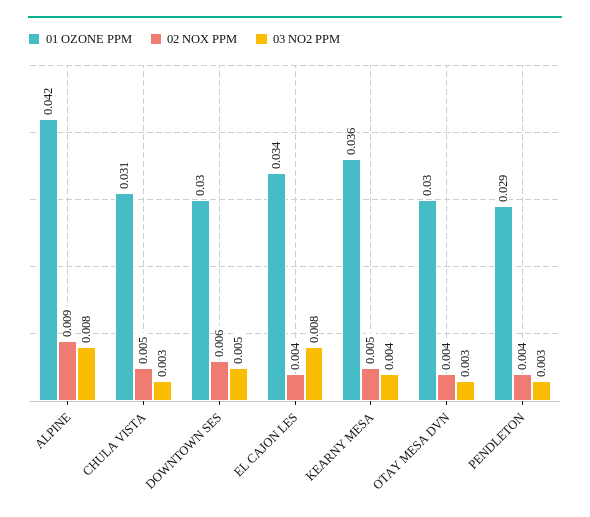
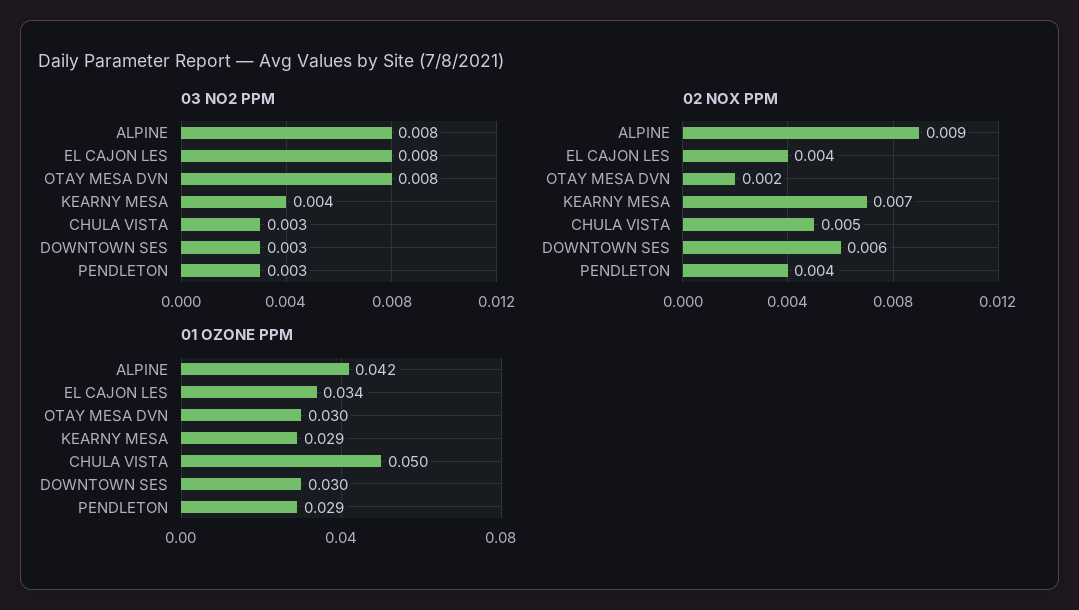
  {
    "01 OZONE PPM": {
      "ALPINE": 0.042,
-     "CHULA VISTA": 0.031,
+     "CHULA VISTA": 0.05,
      "DOWNTOWN SES": 0.03,
      "EL CAJON LES": 0.034,
-     "KEARNY MESA": 0.036,
+     "KEARNY MESA": 0.029,
      "OTAY MESA DVN": 0.03,
      "PENDLETON": 0.029
    },
    "02 NOX PPM": {
      "ALPINE": 0.009,
      "CHULA VISTA": 0.005,
      "DOWNTOWN SES": 0.006,
      "EL CAJON LES": 0.004,
-     "KEARNY MESA": 0.005,
+     "KEARNY MESA": 0.007,
-     "OTAY MESA DVN": 0.004,
+     "OTAY MESA DVN": 0.002,
      "PENDLETON": 0.004
    },
    "03 NO2 PPM": {
      "ALPINE": 0.008,
      "CHULA VISTA": 0.003,
-     "DOWNTOWN SES": 0.005,
+     "DOWNTOWN SES": 0.003,
      "EL CAJON LES": 0.008,
      "KEARNY MESA": 0.004,
-     "OTAY MESA DVN": 0.003,
+     "OTAY MESA DVN": 0.008,
      "PENDLETON": 0.003
    }
  }

